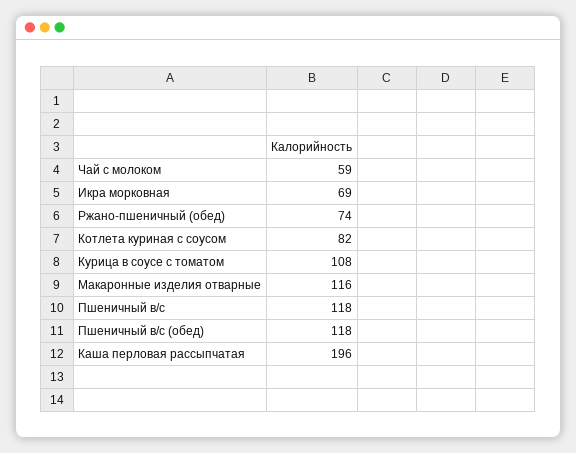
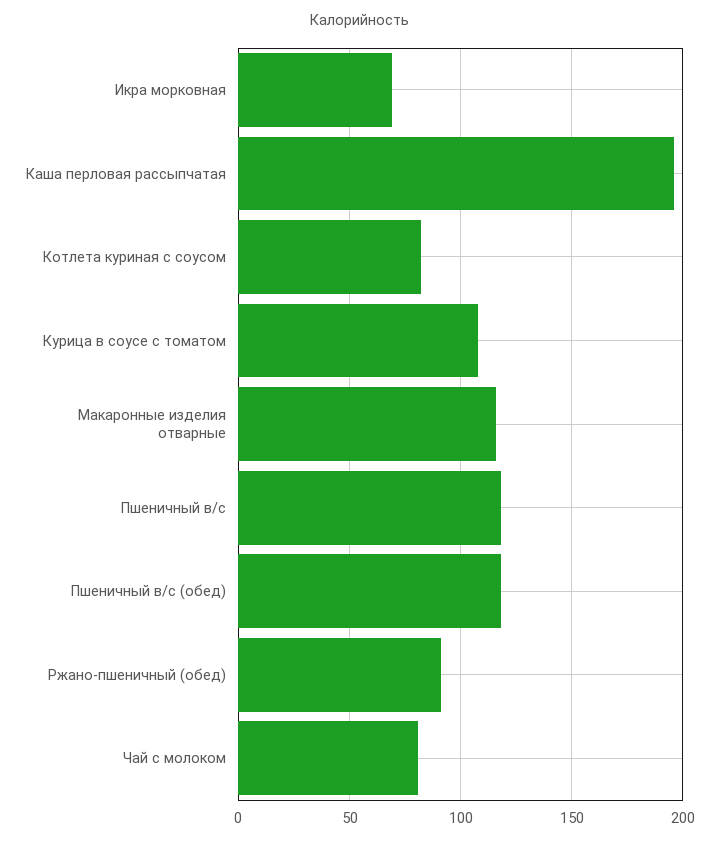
  {
-   "Чай с молоком": 59,
+   "Чай с молоком": 80,
    "Икра морковная": 69,
-   "Ржано-пшеничный (обед)": 74,
+   "Ржано-пшеничный (обед)": 90,
    "Котлета куриная с соусом": 82,
    "Курица в соусе с томатом": 108,
    "Макаронные изделия отварные": 116,
    "Пшеничный в/с": 118,
    "Пшеничный в/с (обед)": 118,
    "Каша перловая рассыпчатая": 196
  }

